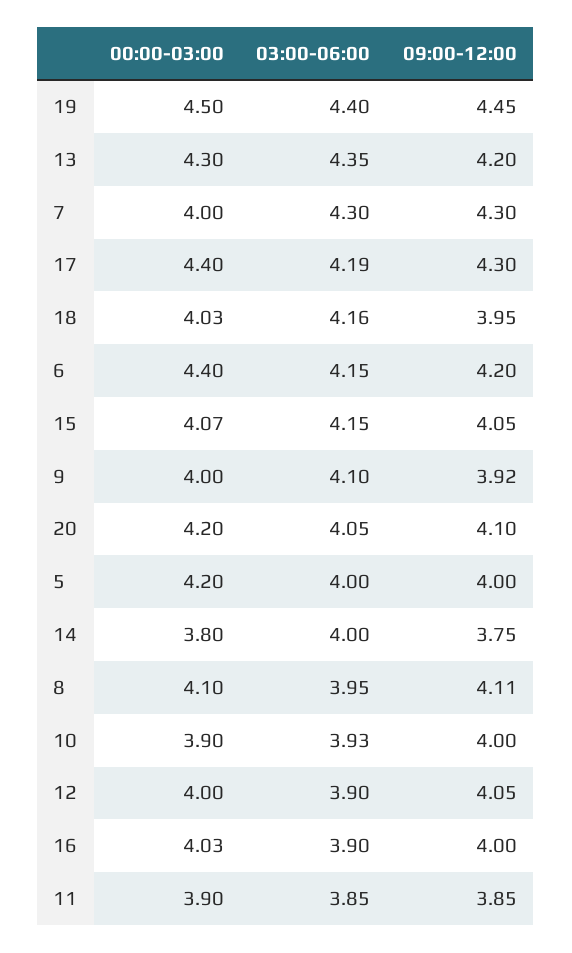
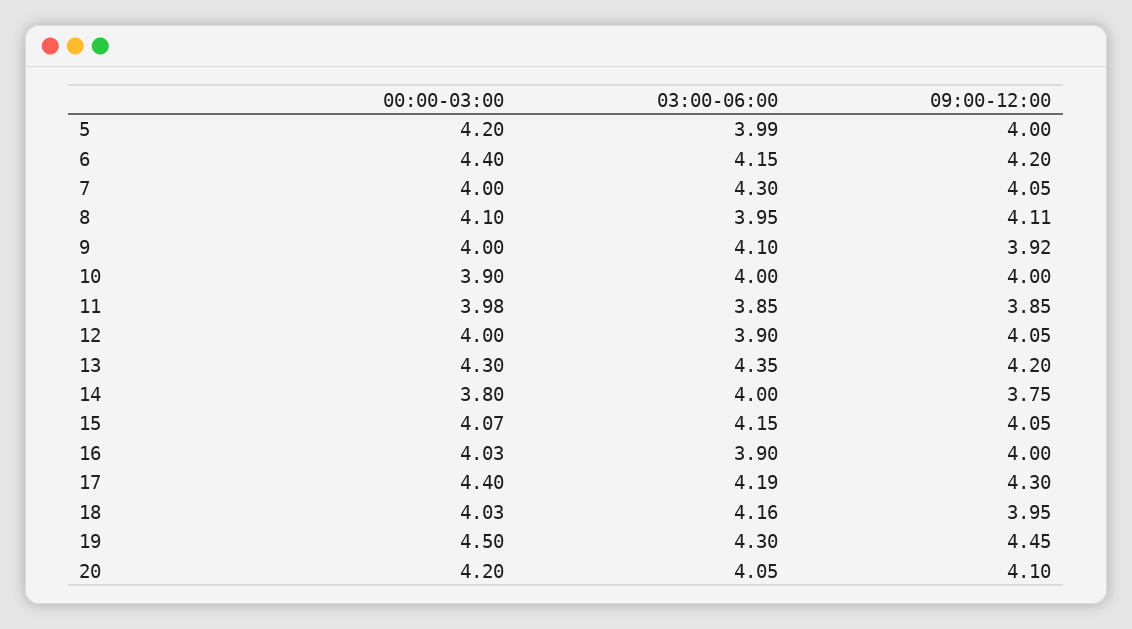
  {
    "00:00-03:00": {
      "19": 4.5,
      "13": 4.3,
      "7": 4,
      "17": 4.4,
      "18": 4.03,
      "6": 4.4,
      "15": 4.07,
      "9": 4,
      "20": 4.2,
      "5": 4.2,
      "14": 3.8,
      "8": 4.1,
      "10": 3.9,
      "12": 4,
      "16": 4.03,
-     "11": 3.9
+     "11": 3.98
    },
    "03:00-06:00": {
-     "19": 4.4,
+     "19": 4.3,
      "13": 4.35,
      "7": 4.3,
      "17": 4.19,
      "18": 4.16,
      "6": 4.15,
      "15": 4.15,
      "9": 4.1,
      "20": 4.05,
-     "5": 4,
+     "5": 3.99,
      "14": 4,
      "8": 3.95,
-     "10": 3.93,
+     "10": 4,
      "12": 3.9,
      "16": 3.9,
      "11": 3.85
    },
    "09:00-12:00": {
      "19": 4.45,
      "13": 4.2,
-     "7": 4.3,
+     "7": 4.05,
      "17": 4.3,
      "18": 3.95,
      "6": 4.2,
      "15": 4.05,
      "9": 3.92,
      "20": 4.1,
      "5": 4,
      "14": 3.75,
      "8": 4.11,
      "10": 4,
      "12": 4.05,
      "16": 4,
      "11": 3.85
    }
  }

